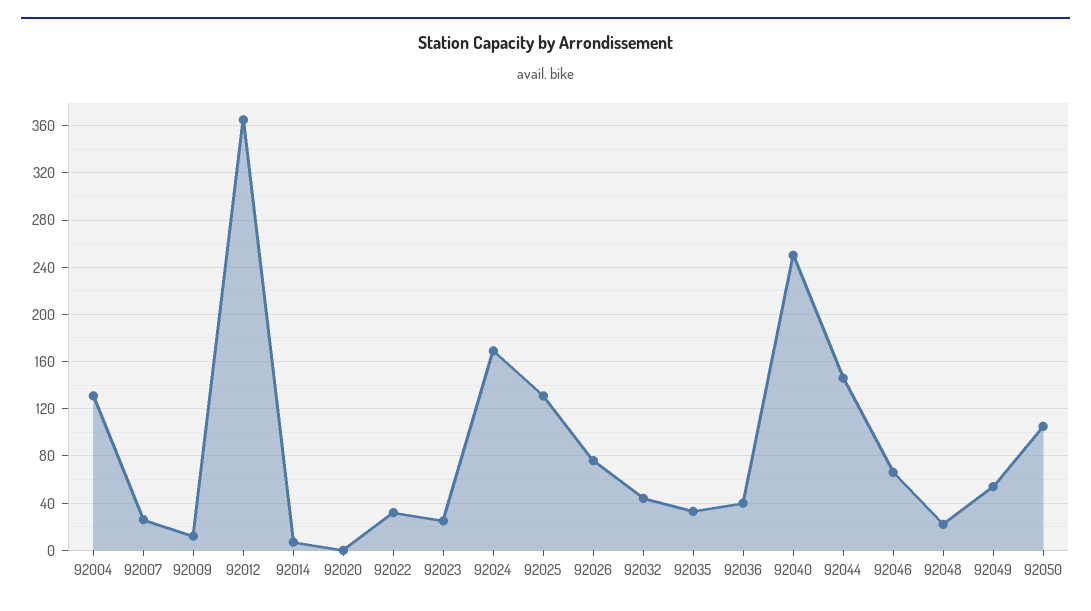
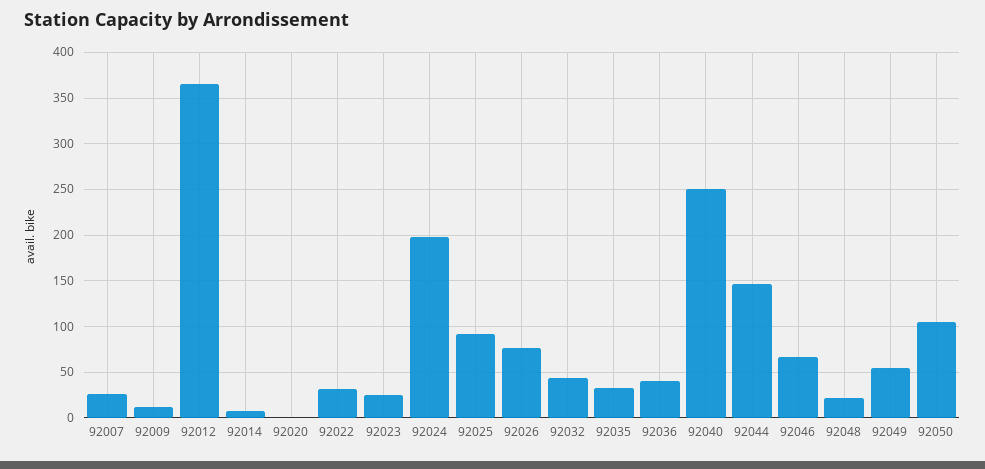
  {
-   "92004": 130,
    "92007": 30,
    "92009": 10,
    "92012": 370,
    "92014": 10,
    "92020": 0,
    "92022": 30,
    "92023": 30,
-   "92024": 170,
+   "92024": 200,
-   "92025": 130,
+   "92025": 90,
    "92026": 80,
    "92032": 40,
    "92035": 30,
    "92036": 40,
    "92040": 250,
    "92044": 150,
    "92046": 70,
    "92048": 20,
    "92049": 50,
    "92050": 110
  }

